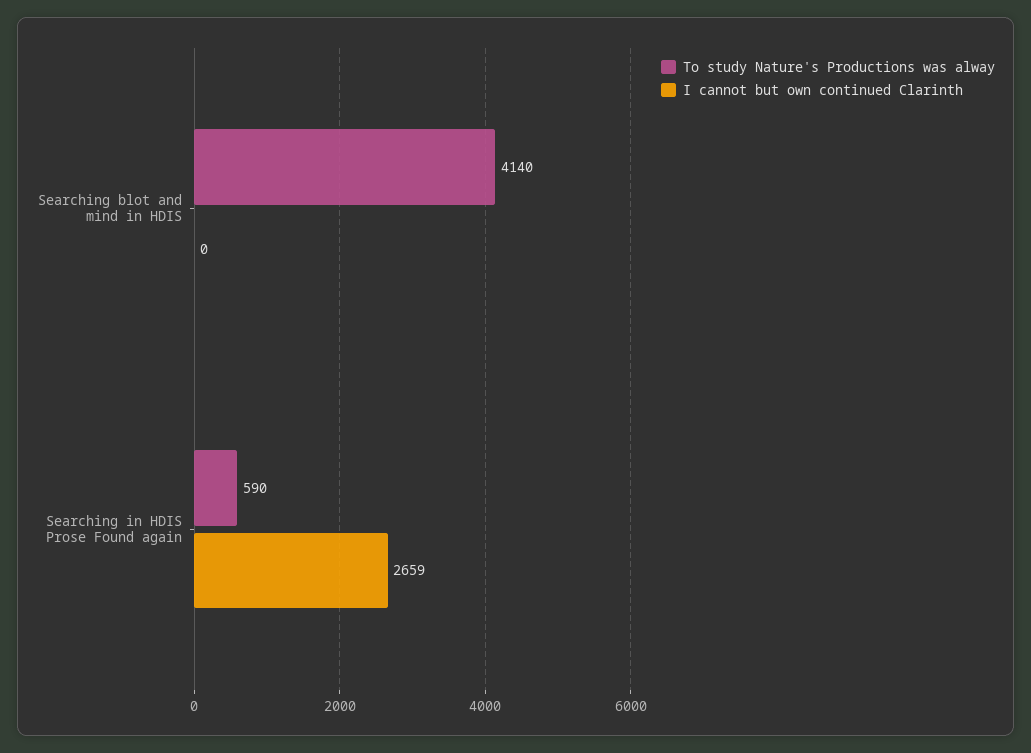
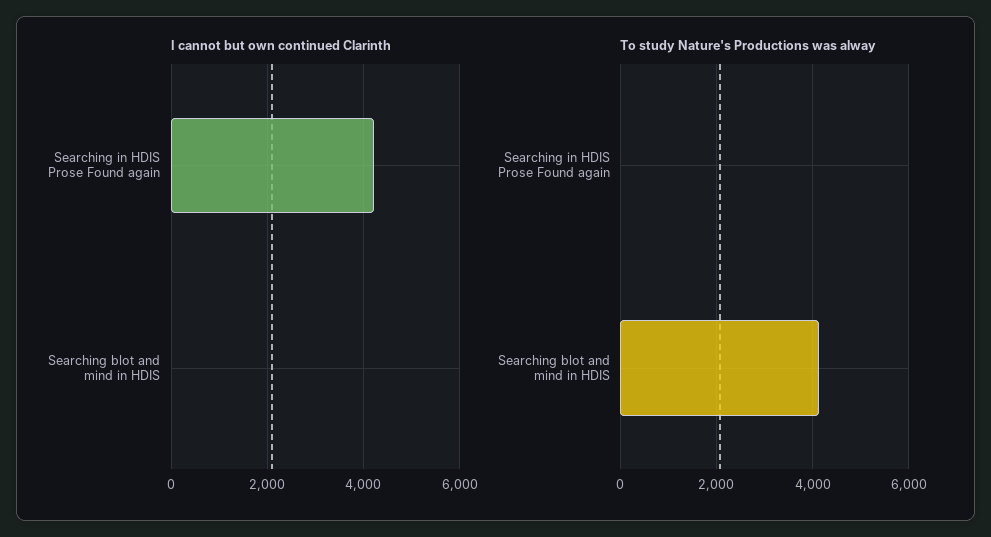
  {
    "To study Nature's Productions was alway": {
      "Searching blot and mind in HDIS": 4140,
-     "Searching in HDIS Prose Found again": 590
+     "Searching in HDIS Prose Found again": 0
    },
    "I cannot but own continued Clarinth": {
      "Searching blot and mind in HDIS": 0,
-     "Searching in HDIS Prose Found again": 2659
+     "Searching in HDIS Prose Found again": 4200
    }
  }

